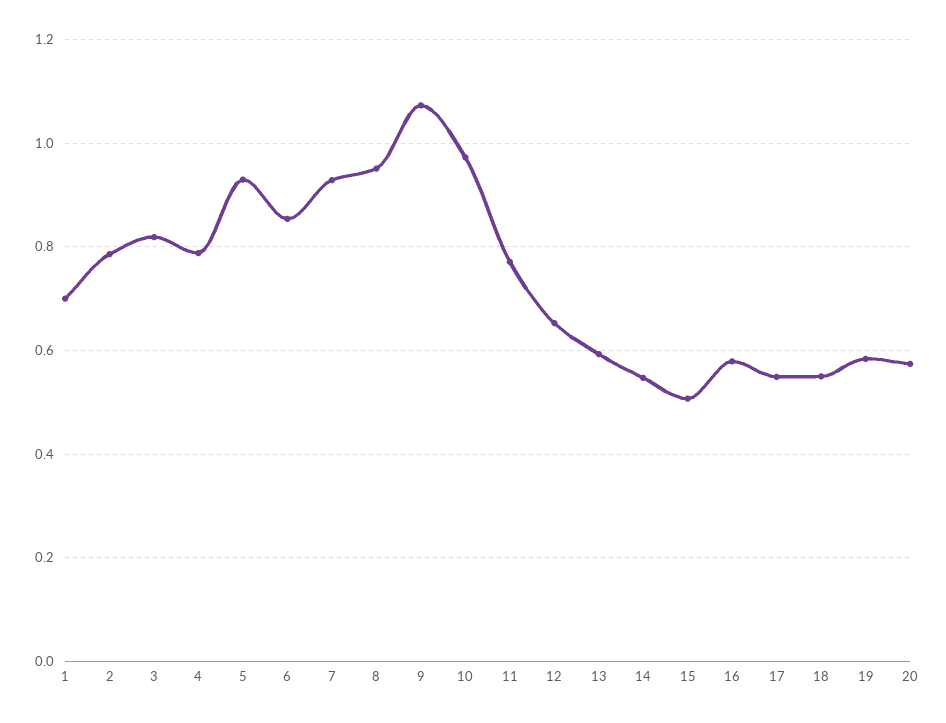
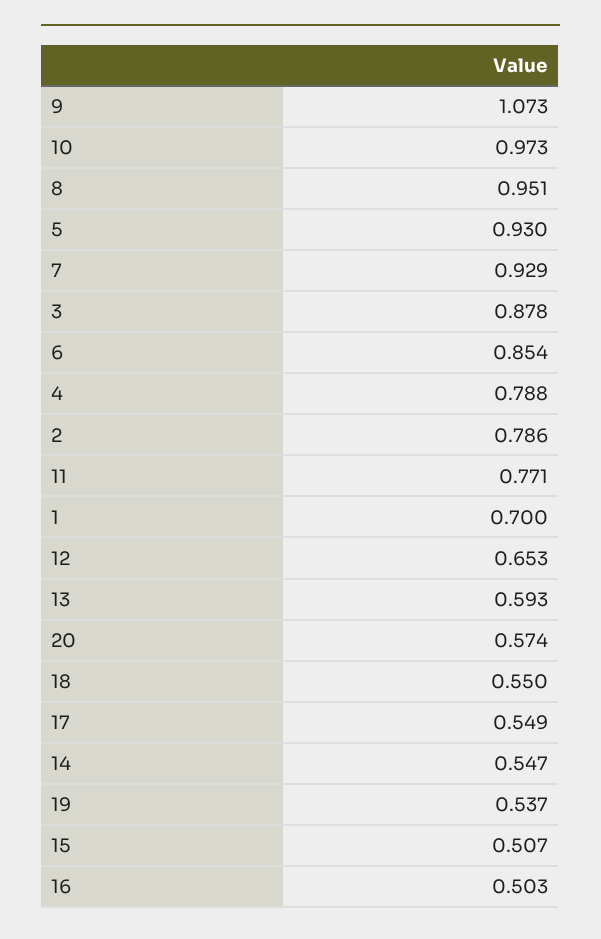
  {
    "1": 0.7,
    "2": 0.786,
-   "3": 0.82,
+   "3": 0.878,
    "4": 0.788,
    "5": 0.93,
    "6": 0.854,
    "7": 0.929,
    "8": 0.951,
    "9": 1.073,
    "10": 0.973,
    "11": 0.771,
    "12": 0.653,
    "13": 0.593,
    "14": 0.547,
    "15": 0.507,
-   "16": 0.58,
+   "16": 0.503,
    "17": 0.549,
    "18": 0.55,
-   "19": 0.58,
+   "19": 0.537,
    "20": 0.574
  }

